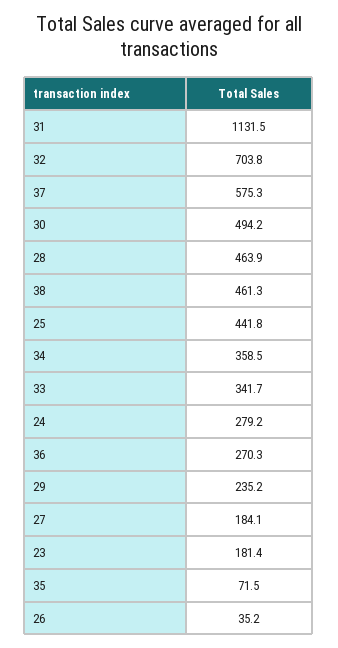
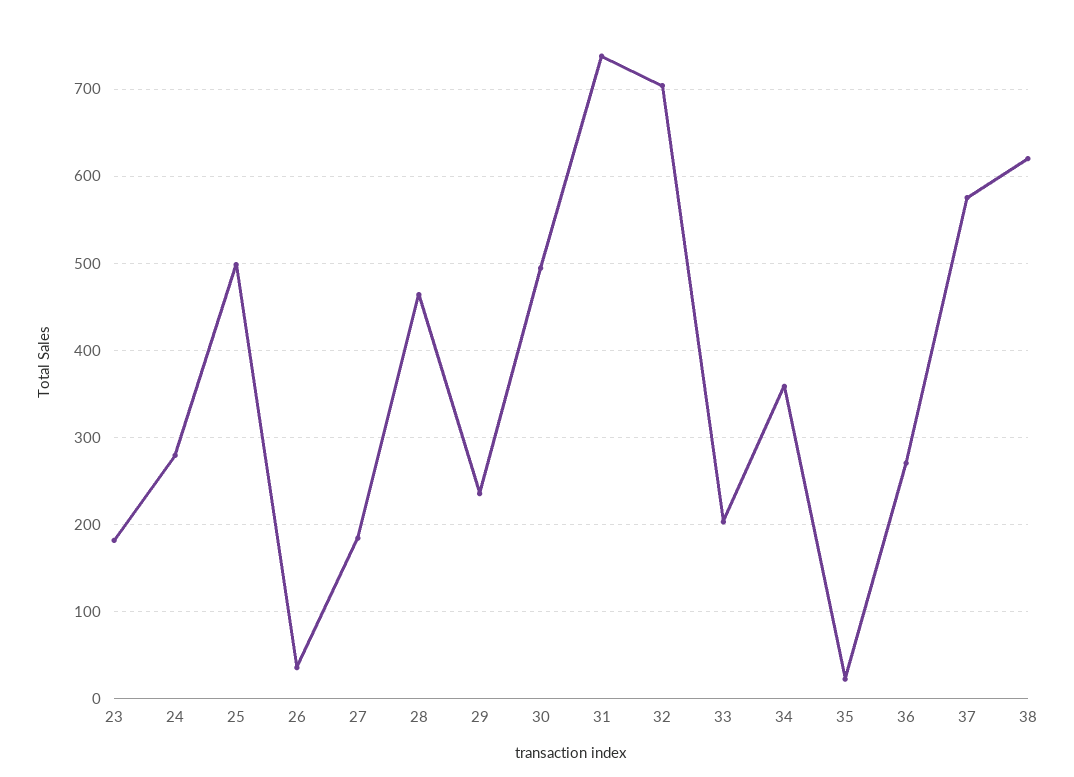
  {
-   "31": 1131.5,
+   "31": 740,
    "32": 703.8,
    "37": 575.3,
    "30": 494.2,
    "28": 463.9,
-   "38": 461.3,
+   "38": 620,
-   "25": 441.8,
+   "25": 500,
    "34": 358.5,
-   "33": 341.7,
+   "33": 200,
    "24": 279.2,
    "36": 270.3,
    "29": 235.2,
    "27": 184.1,
    "23": 181.4,
-   "35": 71.5,
+   "35": 20,
    "26": 35.2
  }

